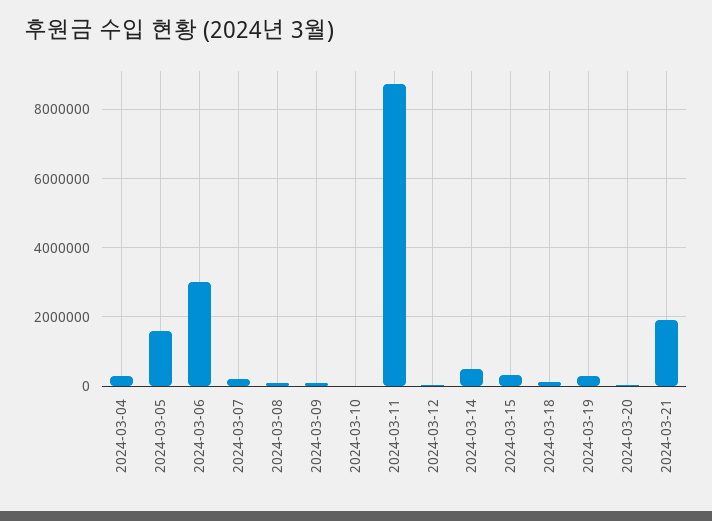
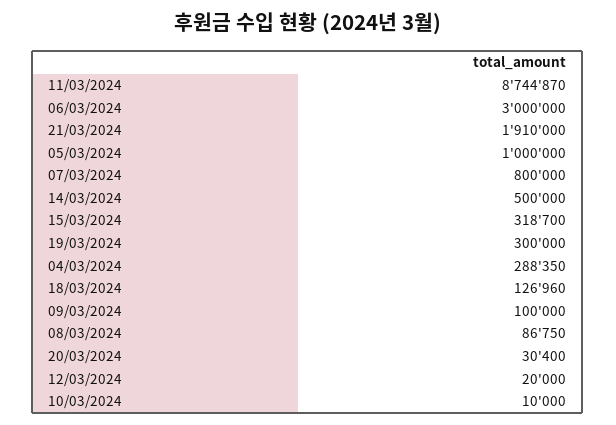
  {
    "2024-03-04": 288350,
-   "2024-03-05": 1600000,
+   "2024-03-05": 1000000,
    "2024-03-06": 3000000,
-   "2024-03-07": 200000,
+   "2024-03-07": 800000,
    "2024-03-08": 86750,
    "2024-03-09": 100000,
    "2024-03-10": 10000,
    "2024-03-11": 8744870,
    "2024-03-12": 20000,
    "2024-03-14": 500000,
    "2024-03-15": 318700,
    "2024-03-18": 126960,
    "2024-03-19": 300000,
    "2024-03-20": 30400,
    "2024-03-21": 1910000
  }

